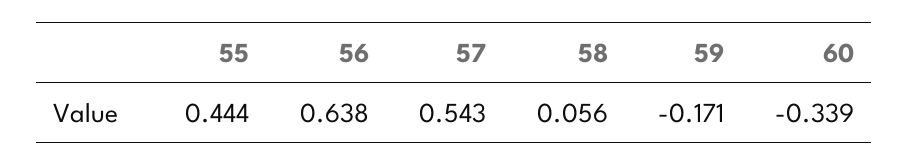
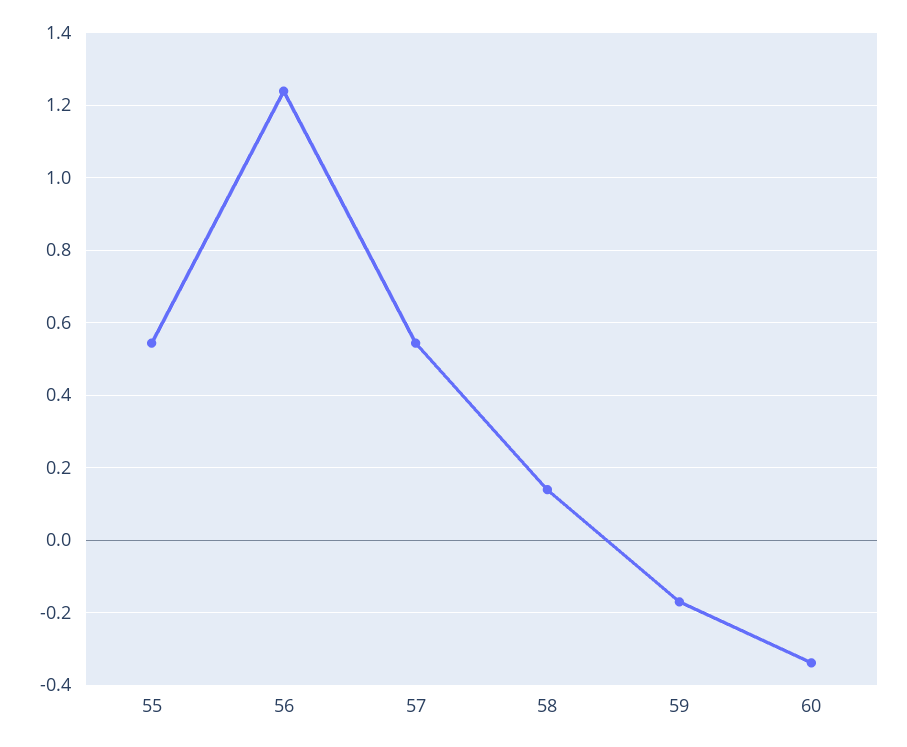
  {
-   "55": 0.444,
+   "55": 0.54,
-   "56": 0.638,
+   "56": 1.24,
    "57": 0.543,
-   "58": 0.056,
+   "58": 0.14,
    "59": -0.171,
    "60": -0.339
  }

